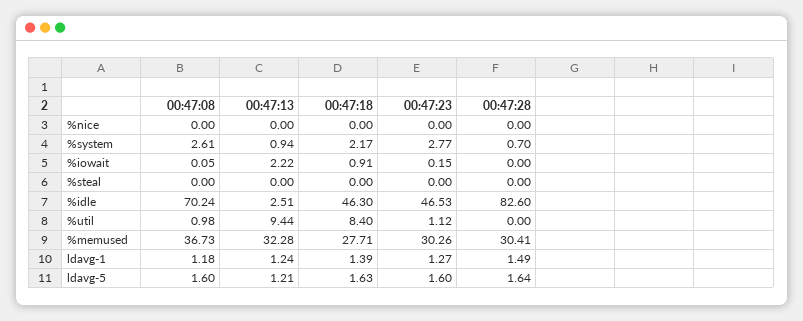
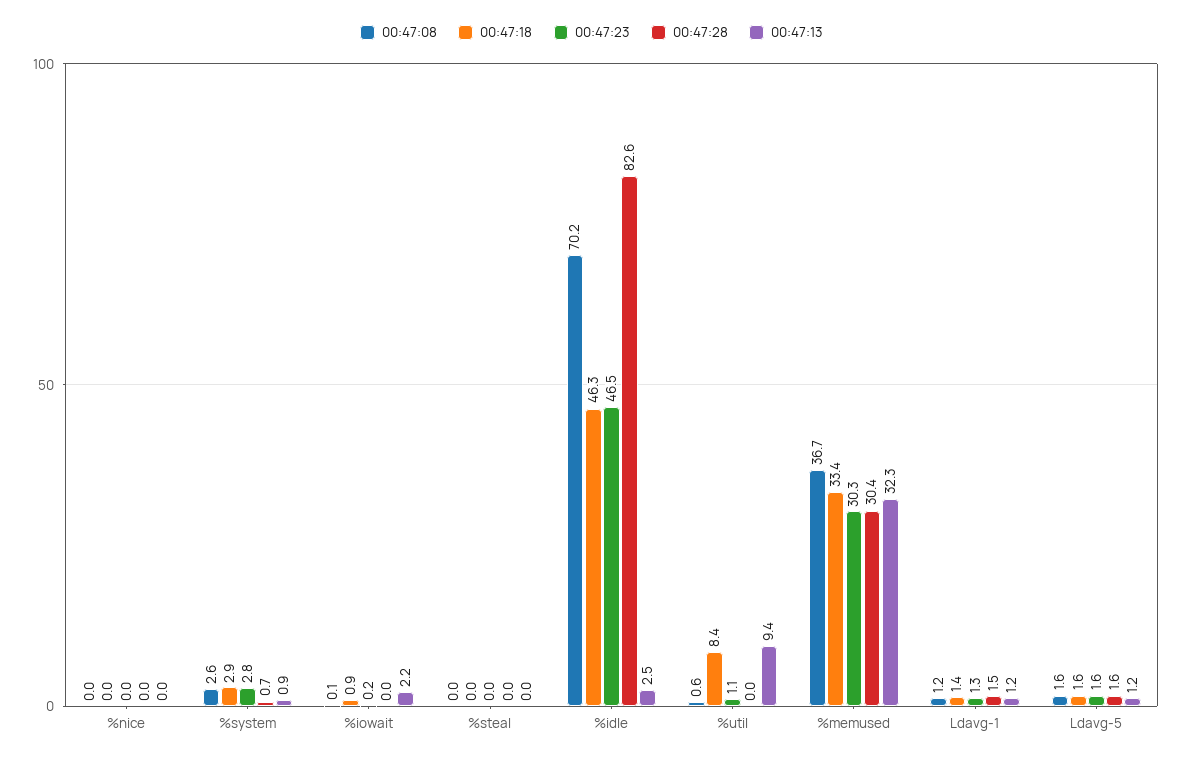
  {
    "00:47:08": {
      "%nice": 0,
      "%system": 2.61,
      "%iowait": 0.05,
      "%steal": 0,
      "%idle": 70.24,
-     "%util": 0.98,
+     "%util": 0.6,
      "%memused": 36.73,
      "ldavg-1": 1.18,
      "ldavg-5": 1.6
    },
    "00:47:13": {
      "%nice": 0,
      "%system": 0.94,
      "%iowait": 2.22,
      "%steal": 0,
      "%idle": 2.51,
      "%util": 9.44,
      "%memused": 32.28,
      "ldavg-1": 1.24,
      "ldavg-5": 1.21
    },
    "00:47:18": {
      "%nice": 0,
-     "%system": 2.17,
+     "%system": 2.9,
      "%iowait": 0.91,
      "%steal": 0,
      "%idle": 46.3,
      "%util": 8.4,
-     "%memused": 27.71,
+     "%memused": 33.4,
      "ldavg-1": 1.39,
      "ldavg-5": 1.63
    },
    "00:47:23": {
      "%nice": 0,
      "%system": 2.77,
      "%iowait": 0.15,
      "%steal": 0,
      "%idle": 46.53,
      "%util": 1.12,
      "%memused": 30.26,
      "ldavg-1": 1.27,
      "ldavg-5": 1.6
    },
    "00:47:28": {
      "%nice": 0,
      "%system": 0.7,
      "%iowait": 0,
      "%steal": 0,
      "%idle": 82.6,
      "%util": 0,
      "%memused": 30.41,
      "ldavg-1": 1.49,
      "ldavg-5": 1.64
    }
  }

